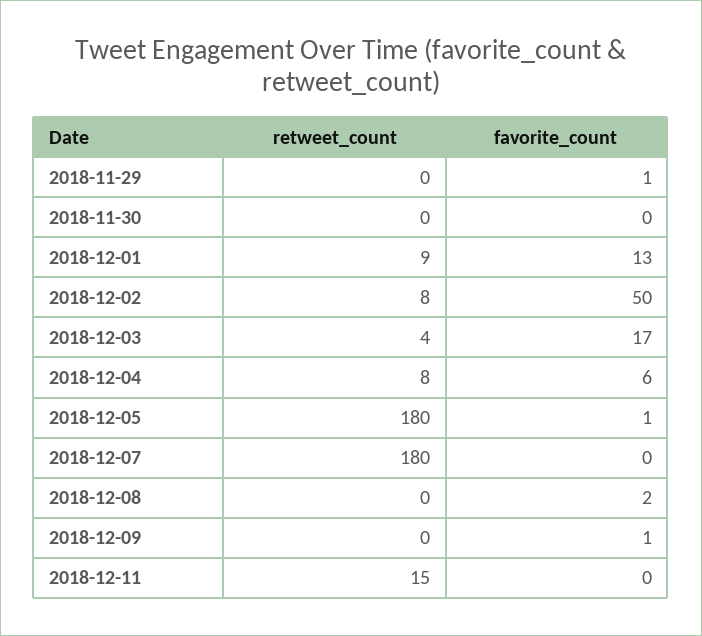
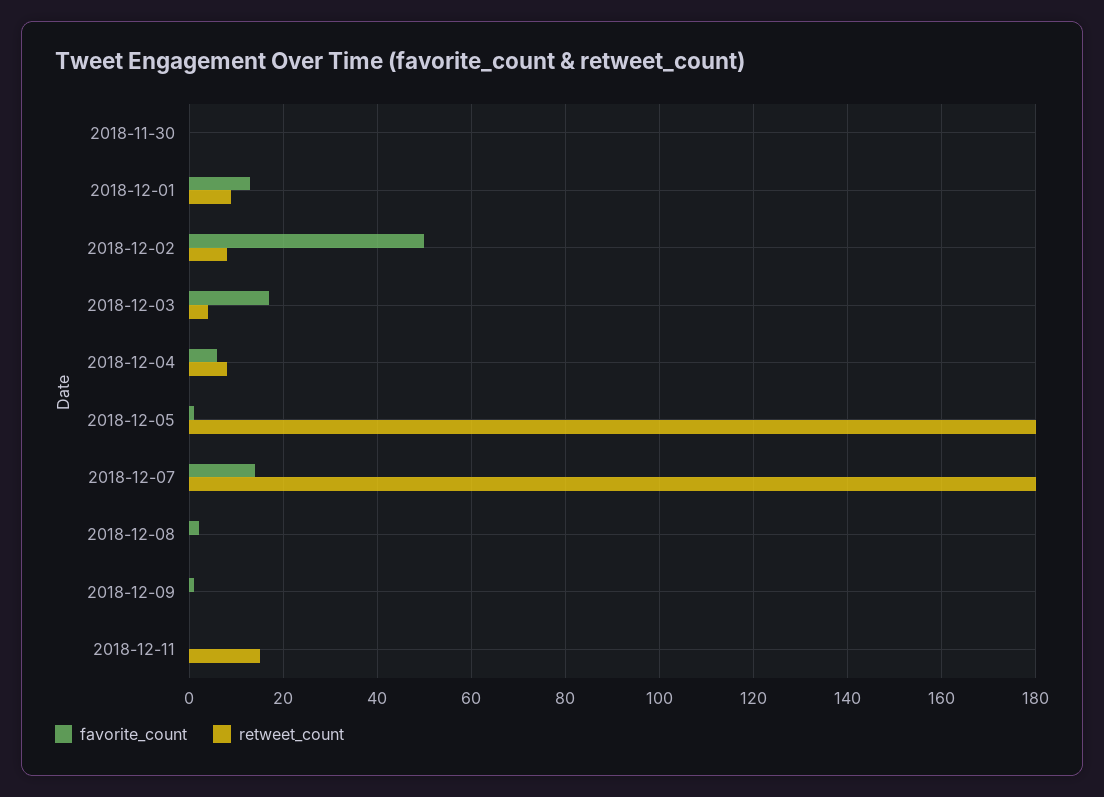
  {
    "retweet_count": {
-     "2018-11-29": 0,
      "2018-11-30": 0,
      "2018-12-01": 9,
      "2018-12-02": 8,
      "2018-12-03": 4,
      "2018-12-04": 8,
      "2018-12-05": 180,
      "2018-12-07": 180,
      "2018-12-08": 0,
      "2018-12-09": 0,
      "2018-12-11": 15
    },
    "favorite_count": {
-     "2018-11-29": 1,
      "2018-11-30": 0,
      "2018-12-01": 13,
      "2018-12-02": 50,
      "2018-12-03": 17,
      "2018-12-04": 6,
      "2018-12-05": 1,
-     "2018-12-07": 0,
+     "2018-12-07": 15,
      "2018-12-08": 2,
      "2018-12-09": 1,
      "2018-12-11": 0
    }
  }

